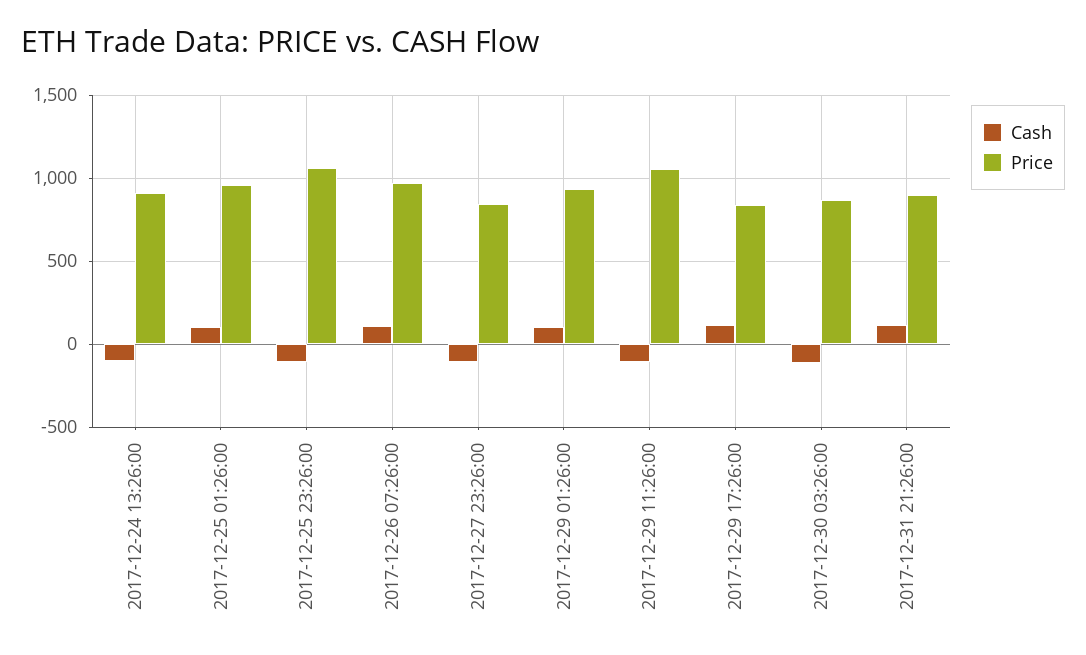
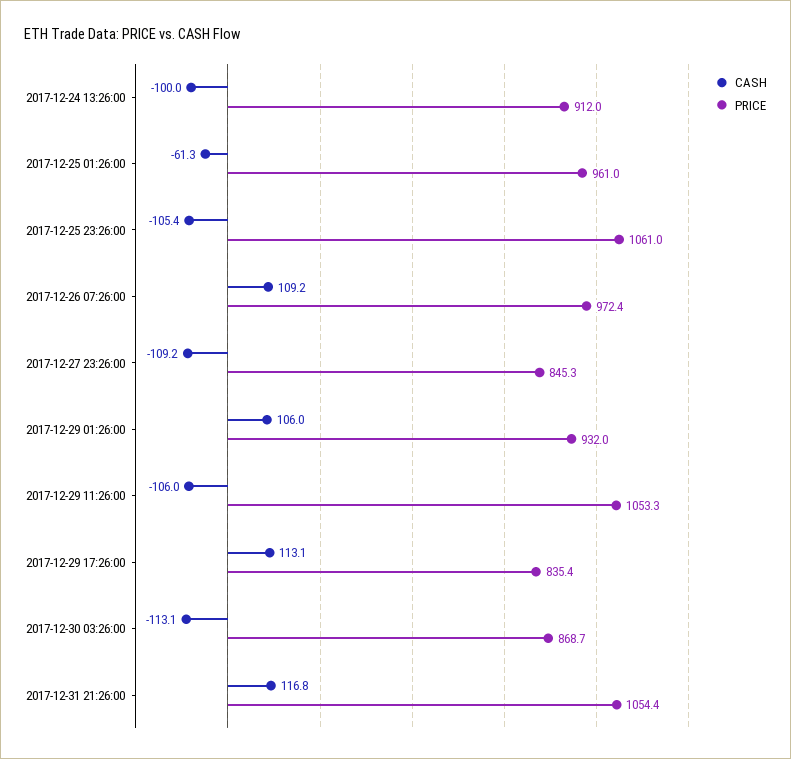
  {
    "Cash": {
      "2017-12-24 13:26:00": -100,
-     "2017-12-25 01:26:00": 100,
+     "2017-12-25 01:26:00": -61.3,
      "2017-12-25 23:26:00": -105.4,
      "2017-12-26 07:26:00": 109.2,
      "2017-12-27 23:26:00": -109.2,
      "2017-12-29 01:26:00": 106,
      "2017-12-29 11:26:00": -106,
      "2017-12-29 17:26:00": 113.1,
      "2017-12-30 03:26:00": -113.1,
      "2017-12-31 21:26:00": 116.8
    },
    "Price": {
      "2017-12-24 13:26:00": 912,
      "2017-12-25 01:26:00": 961,
      "2017-12-25 23:26:00": 1061,
      "2017-12-26 07:26:00": 972.4,
      "2017-12-27 23:26:00": 845.3,
      "2017-12-29 01:26:00": 932,
      "2017-12-29 11:26:00": 1053.3,
      "2017-12-29 17:26:00": 835.4,
      "2017-12-30 03:26:00": 868.7,
-     "2017-12-31 21:26:00": 900
+     "2017-12-31 21:26:00": 1054.4
    }
  }

